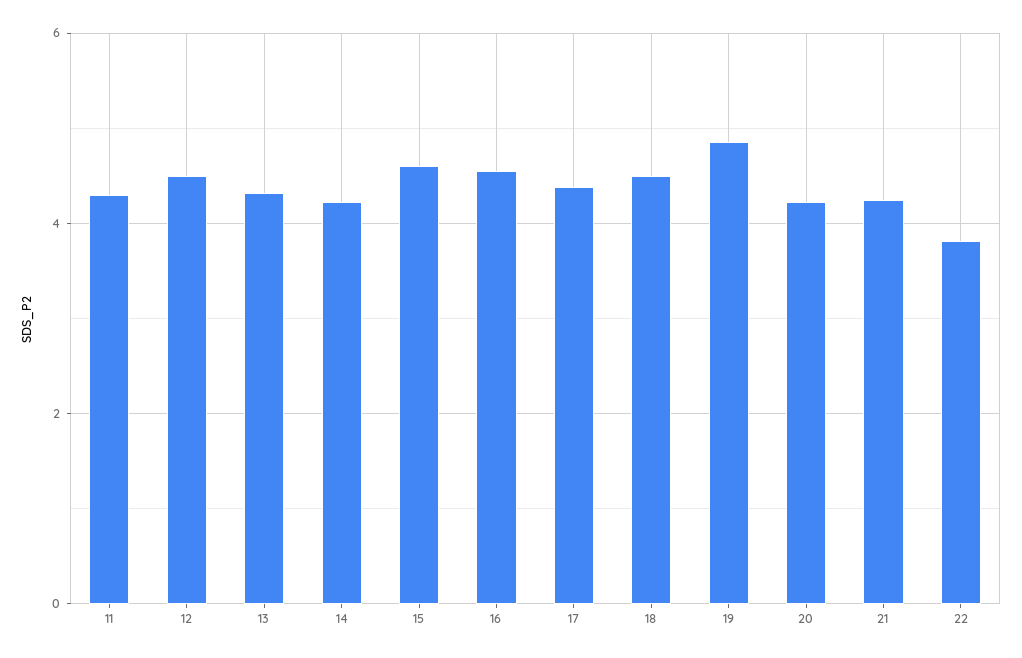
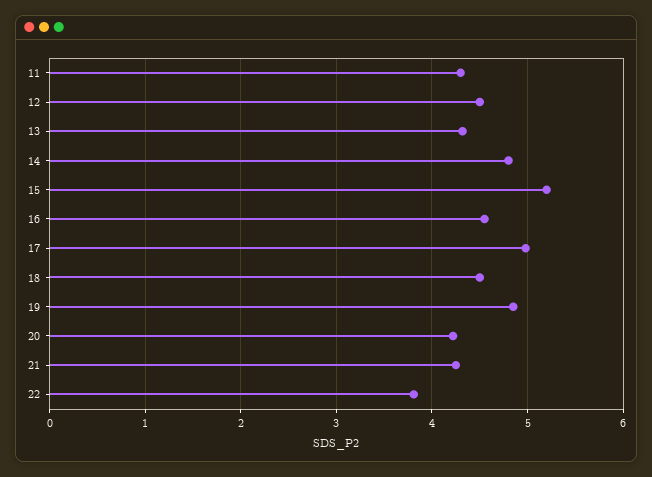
  {
    "11": 4.3,
    "12": 4.5,
    "13": 4.3,
-   "14": 4.2,
+   "14": 4.8,
-   "15": 4.6,
+   "15": 5.2,
    "16": 4.6,
-   "17": 4.4,
+   "17": 5,
    "18": 4.5,
    "19": 4.9,
    "20": 4.2,
    "21": 4.3,
    "22": 3.8
  }

